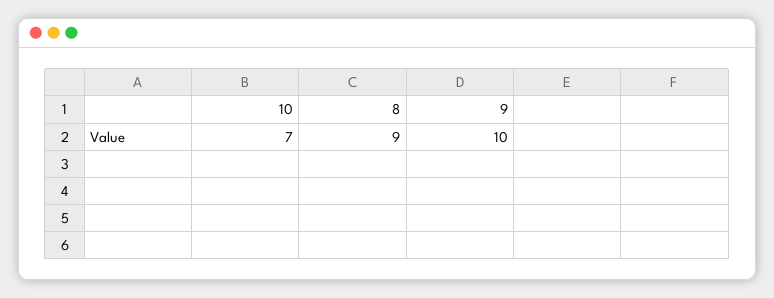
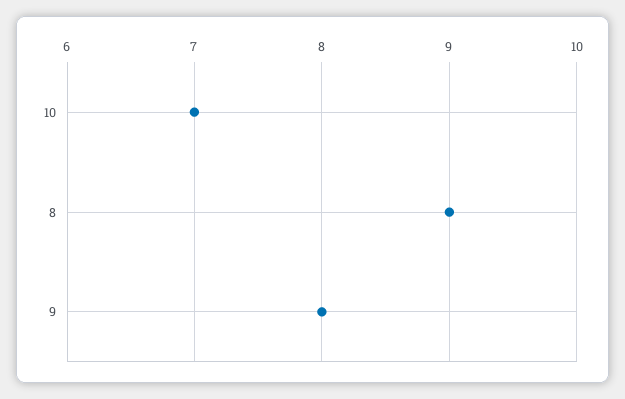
  {
    "10": 7,
    "8": 9,
-   "9": 10
+   "9": 8
  }

